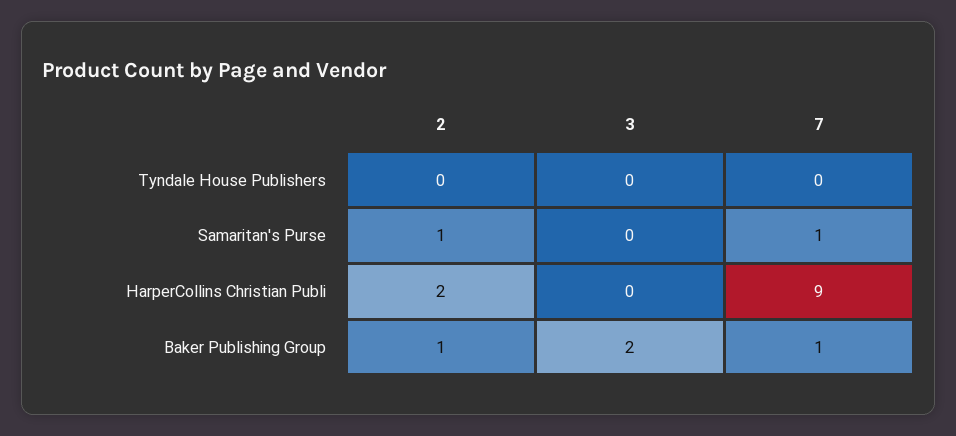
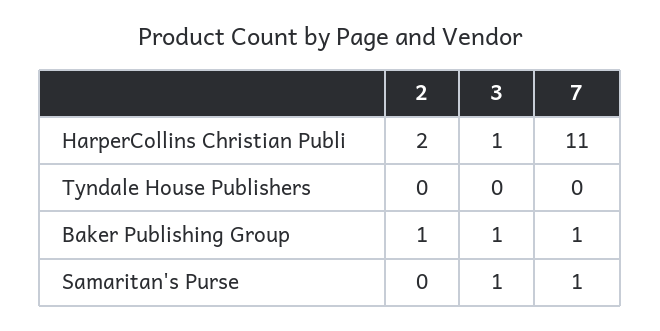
  {
    "2": {
      "Tyndale House Publishers": 0,
-     "Samaritan's Purse": 1,
+     "Samaritan's Purse": 0,
      "HarperCollins Christian Publi": 2,
      "Baker Publishing Group": 1
    },
    "3": {
      "Tyndale House Publishers": 0,
-     "Samaritan's Purse": 0,
+     "Samaritan's Purse": 1,
-     "HarperCollins Christian Publi": 0,
+     "HarperCollins Christian Publi": 1,
-     "Baker Publishing Group": 2
+     "Baker Publishing Group": 1
    },
    "7": {
      "Tyndale House Publishers": 0,
      "Samaritan's Purse": 1,
-     "HarperCollins Christian Publi": 9,
+     "HarperCollins Christian Publi": 11,
      "Baker Publishing Group": 1
    }
  }

